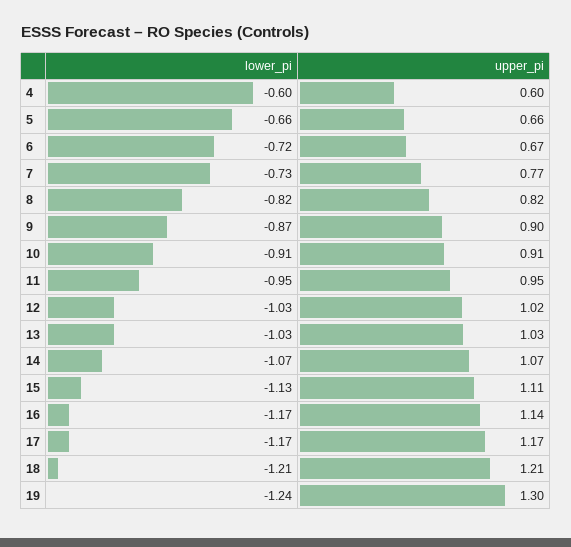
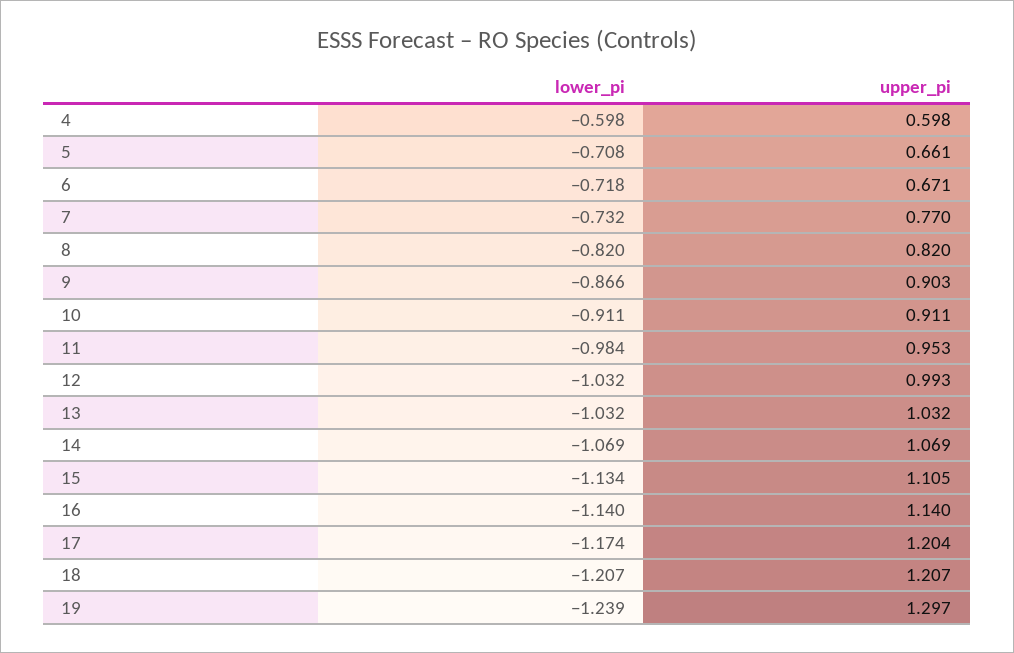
  {
    "lower_pi": {
      "4": -0.598,
-     "5": -0.66,
+     "5": -0.708,
      "6": -0.718,
      "7": -0.732,
      "8": -0.82,
      "9": -0.866,
      "10": -0.911,
-     "11": -0.95,
+     "11": -0.984,
      "12": -1.032,
      "13": -1.032,
      "14": -1.069,
      "15": -1.134,
-     "16": -1.17,
+     "16": -1.14,
      "17": -1.174,
      "18": -1.207,
      "19": -1.239
    },
    "upper_pi": {
      "4": 0.598,
      "5": 0.661,
      "6": 0.671,
      "7": 0.77,
      "8": 0.82,
      "9": 0.903,
      "10": 0.911,
      "11": 0.953,
-     "12": 1.02,
+     "12": 0.993,
      "13": 1.032,
      "14": 1.069,
      "15": 1.105,
      "16": 1.14,
-     "17": 1.17,
+     "17": 1.204,
      "18": 1.207,
      "19": 1.297
    }
  }

